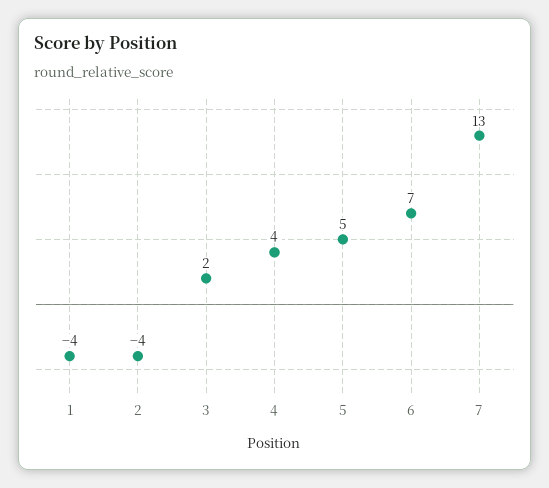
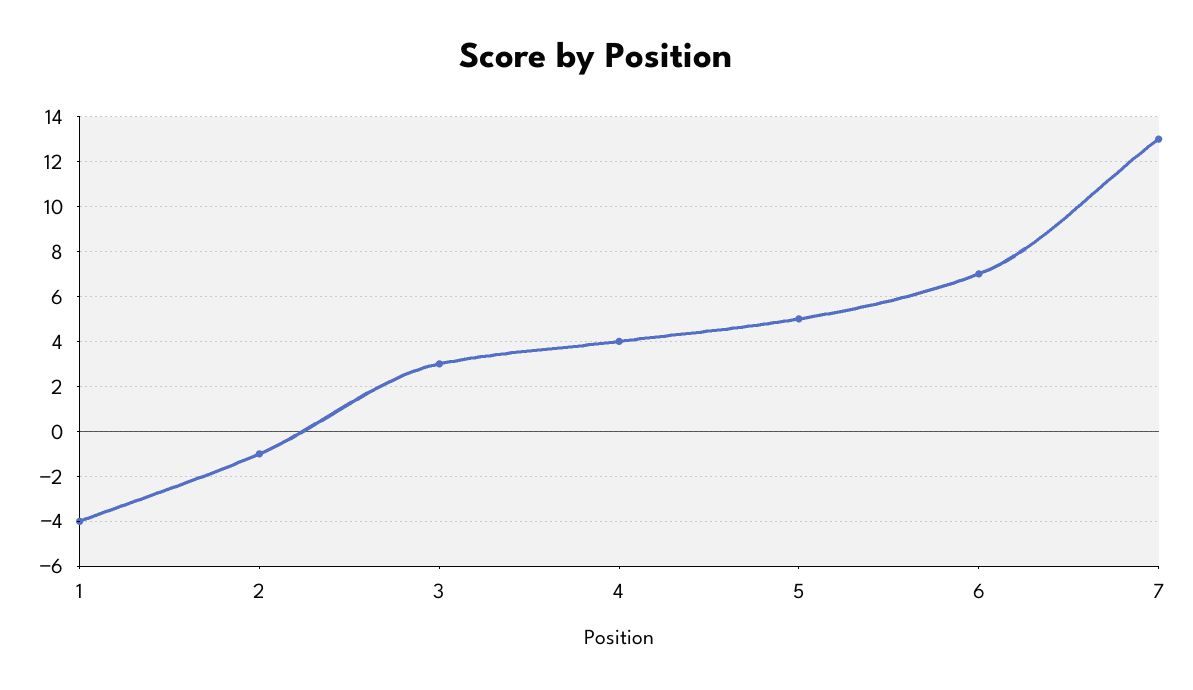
  {
    "1": -4,
-   "2": -4,
+   "2": -1,
-   "3": 2,
+   "3": 3,
    "4": 4,
    "5": 5,
    "6": 7,
    "7": 13
  }

